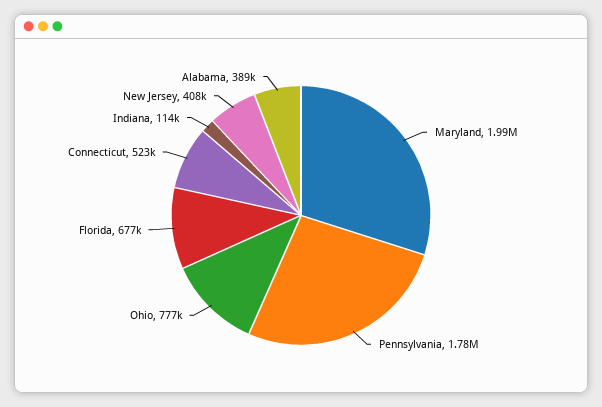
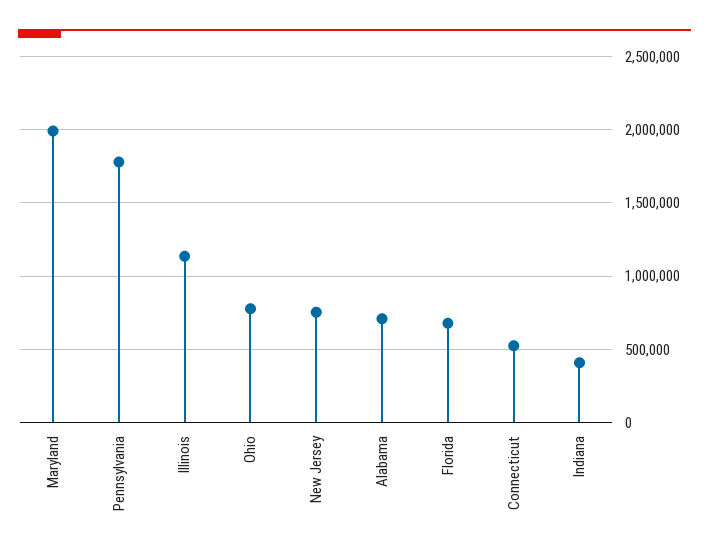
  {
    "Maryland": 1990000,
    "Pennsylvania": 1780000,
    "Ohio": 777000,
    "Florida": 677000,
    "Connecticut": 523000,
-   "Indiana": 114000,
+   "Indiana": 400000,
-   "New Jersey": 408000,
+   "New Jersey": 750000,
-   "Alabama": 389000
+   "Alabama": 700000,
+   "Illinois": 1150000
  }

